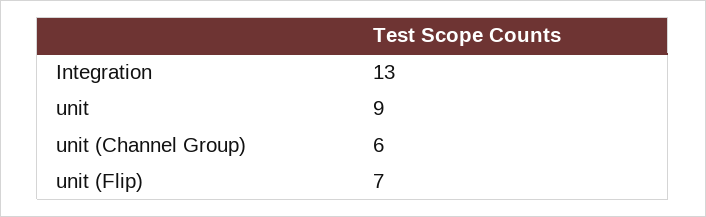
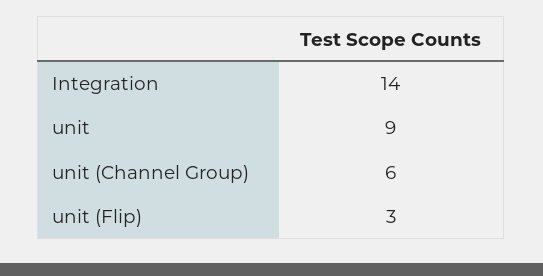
  {
-   "Integration": 13,
+   "Integration": 14,
    "unit": 9,
    "unit (Channel Group)": 6,
-   "unit (Flip)": 7
+   "unit (Flip)": 3
  }

